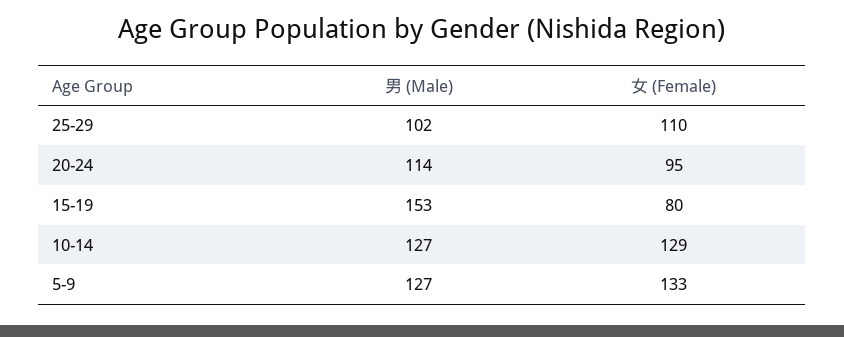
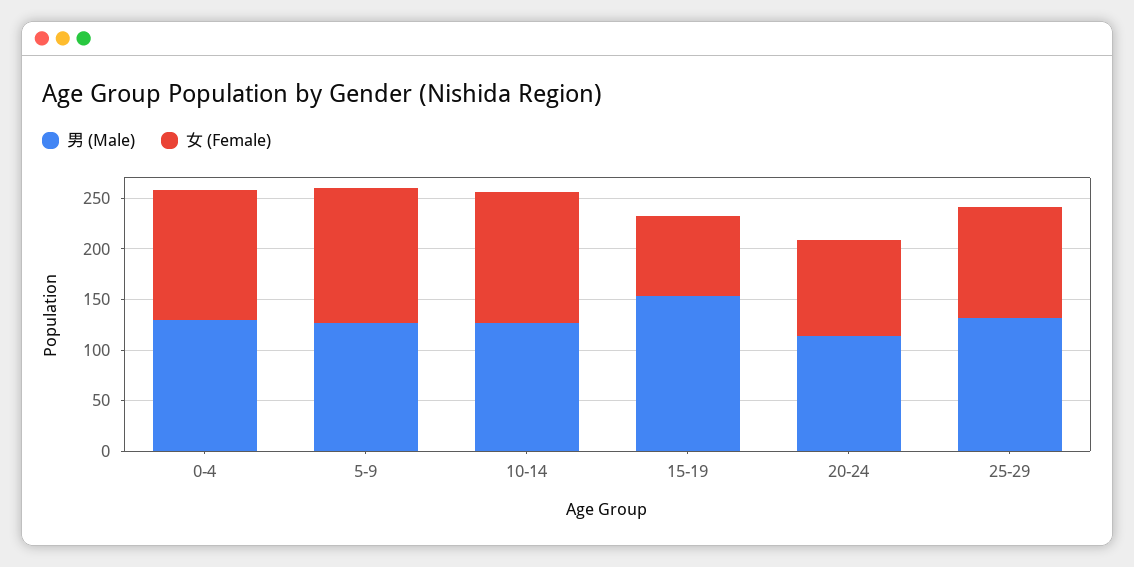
  {
    "男 (Male)": {
-     "25-29": 102,
+     "25-29": 130,
      "20-24": 114,
      "15-19": 153,
      "10-14": 127,
-     "5-9": 127
+     "5-9": 127,
+     "0-4": 130
    },
    "女 (Female)": {
      "25-29": 110,
      "20-24": 95,
      "15-19": 80,
      "10-14": 129,
-     "5-9": 133
+     "5-9": 133,
+     "0-4": 130
    }
  }

